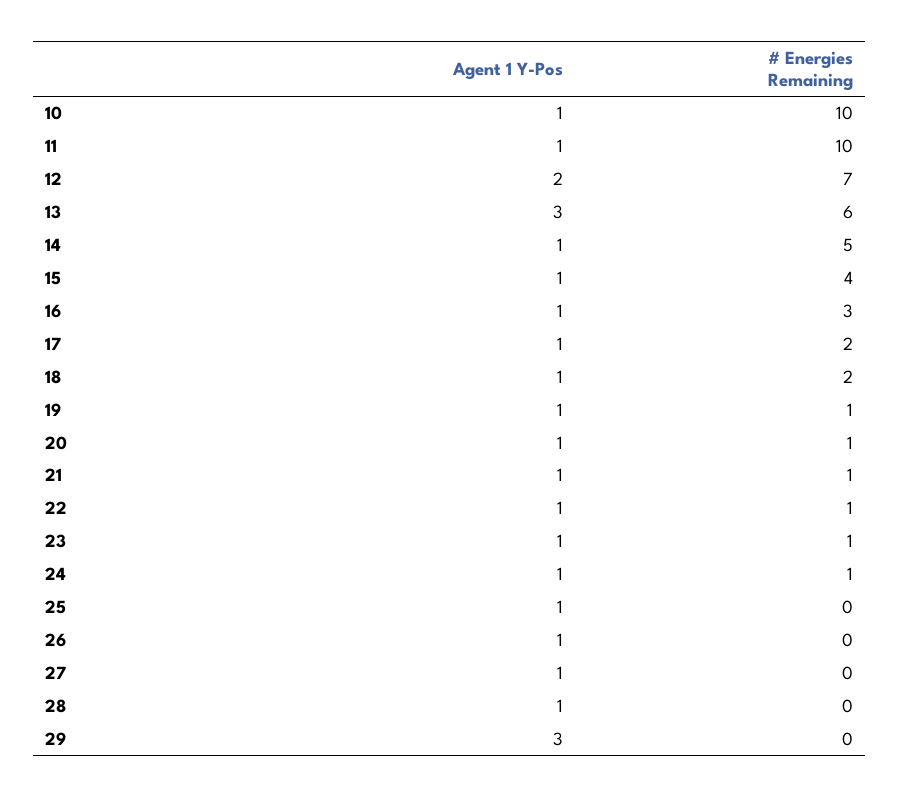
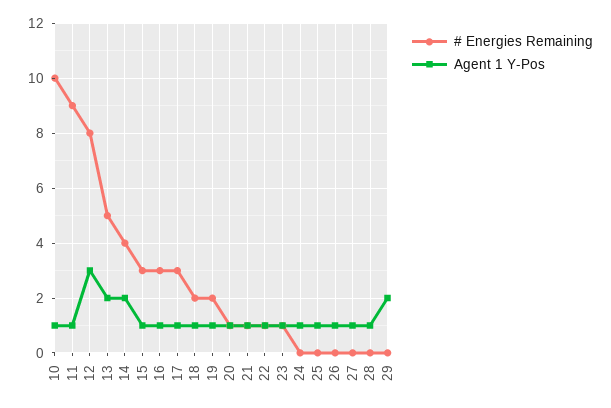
  {
    "Agent 1 Y-Pos": {
      "10": 1,
      "11": 1,
-     "12": 2,
+     "12": 3,
-     "13": 3,
+     "13": 2,
-     "14": 1,
+     "14": 2,
      "15": 1,
      "16": 1,
      "17": 1,
      "18": 1,
      "19": 1,
      "20": 1,
      "21": 1,
      "22": 1,
      "23": 1,
      "24": 1,
      "25": 1,
      "26": 1,
      "27": 1,
      "28": 1,
-     "29": 3
+     "29": 2
    },
    "# Energies Remaining": {
      "10": 10,
-     "11": 10,
+     "11": 9,
-     "12": 7,
+     "12": 8,
-     "13": 6,
+     "13": 5,
-     "14": 5,
+     "14": 4,
-     "15": 4,
+     "15": 3,
      "16": 3,
-     "17": 2,
+     "17": 3,
      "18": 2,
-     "19": 1,
+     "19": 2,
      "20": 1,
      "21": 1,
      "22": 1,
      "23": 1,
-     "24": 1,
+     "24": 0,
      "25": 0,
      "26": 0,
      "27": 0,
      "28": 0,
      "29": 0
    }
  }

